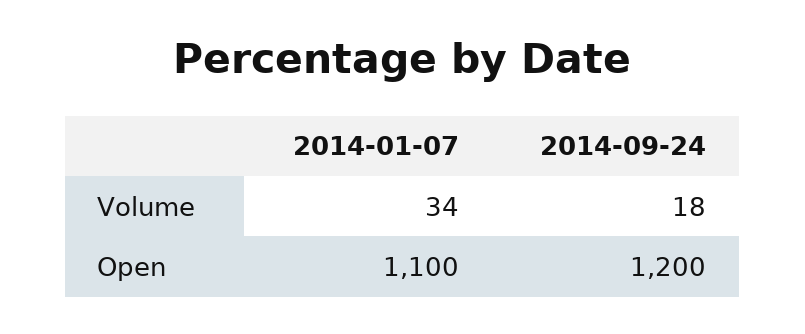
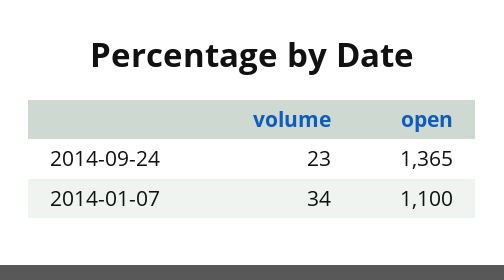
  {
    "2014-01-07": {
      "Volume": 34,
      "Open": 1100
    },
    "2014-09-24": {
-     "Volume": 18,
+     "Volume": 23,
-     "Open": 1200
+     "Open": 1365
    }
  }

